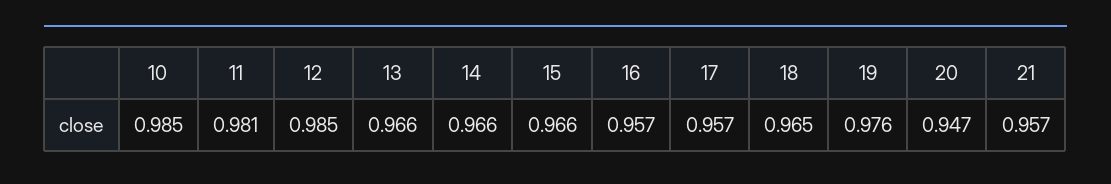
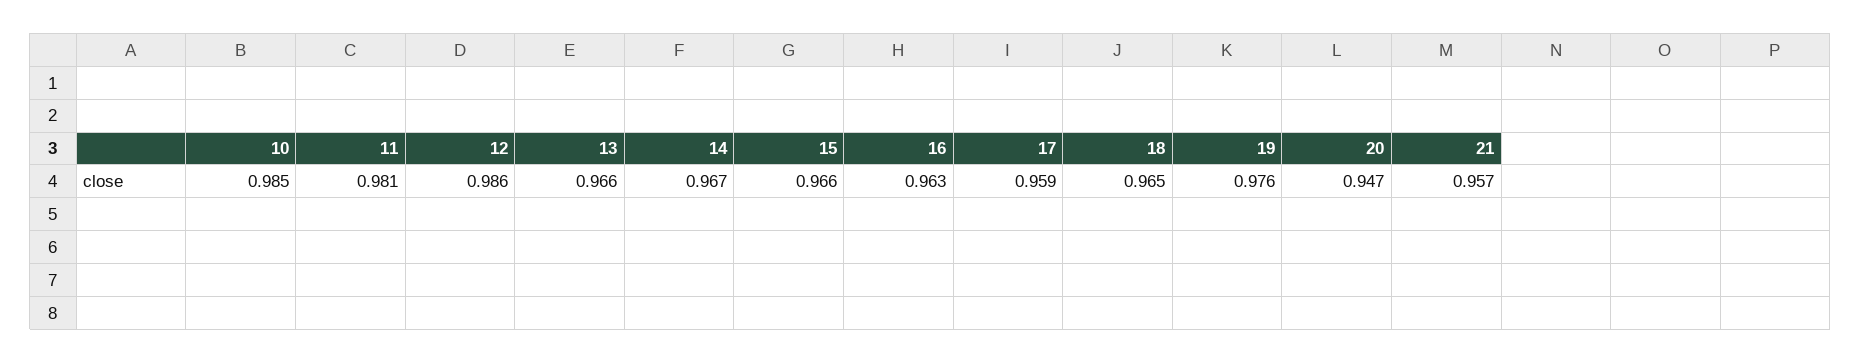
  {
    "10": 0.985,
    "11": 0.981,
-   "12": 0.985,
+   "12": 0.986,
    "13": 0.966,
-   "14": 0.966,
+   "14": 0.967,
    "15": 0.966,
-   "16": 0.957,
+   "16": 0.963,
-   "17": 0.957,
+   "17": 0.959,
    "18": 0.965,
    "19": 0.976,
    "20": 0.947,
    "21": 0.957
  }

